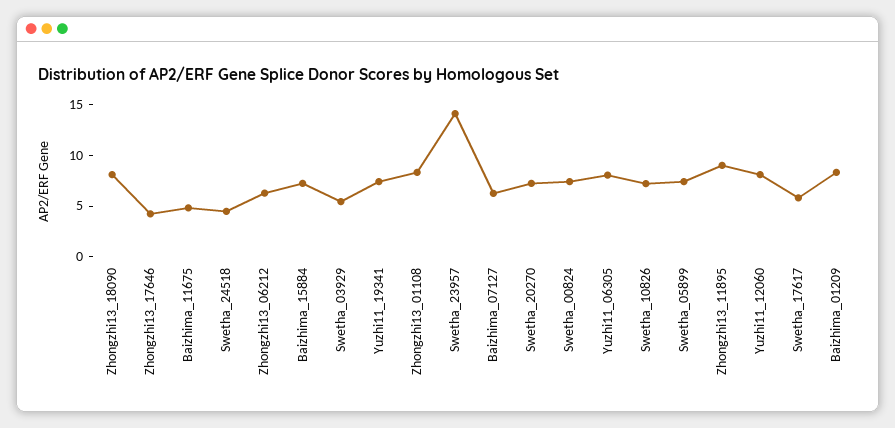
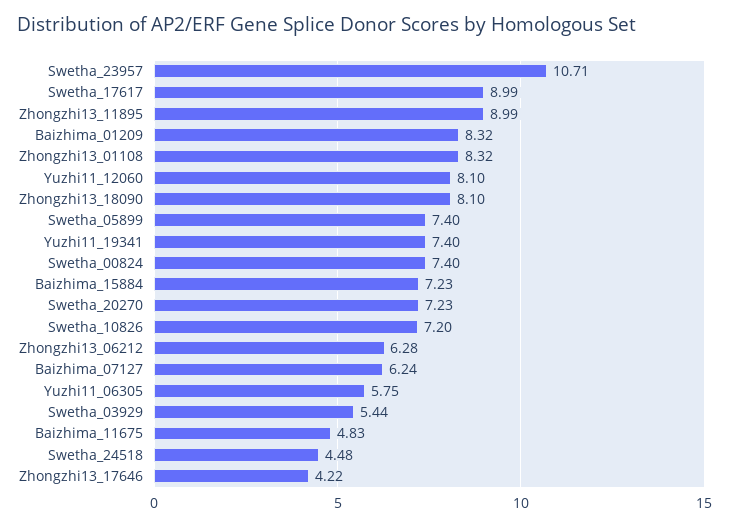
  {
    "Zhongzhi13_18090": 8.1,
    "Zhongzhi13_17646": 4.22,
    "Baizhima_11675": 4.83,
    "Swetha_24518": 4.48,
    "Zhongzhi13_06212": 6.28,
    "Baizhima_15884": 7.23,
    "Swetha_03929": 5.44,
    "Yuzhi11_19341": 7.4,
    "Zhongzhi13_01108": 8.32,
-   "Swetha_23957": 14,
+   "Swetha_23957": 10.71,
    "Baizhima_07127": 6.24,
    "Swetha_20270": 7.23,
    "Swetha_00824": 7.4,
-   "Yuzhi11_06305": 8,
+   "Yuzhi11_06305": 5.75,
    "Swetha_10826": 7.2,
    "Swetha_05899": 7.4,
    "Zhongzhi13_11895": 8.99,
    "Yuzhi11_12060": 8.1,
-   "Swetha_17617": 6,
+   "Swetha_17617": 8.99,
    "Baizhima_01209": 8.32
  }

